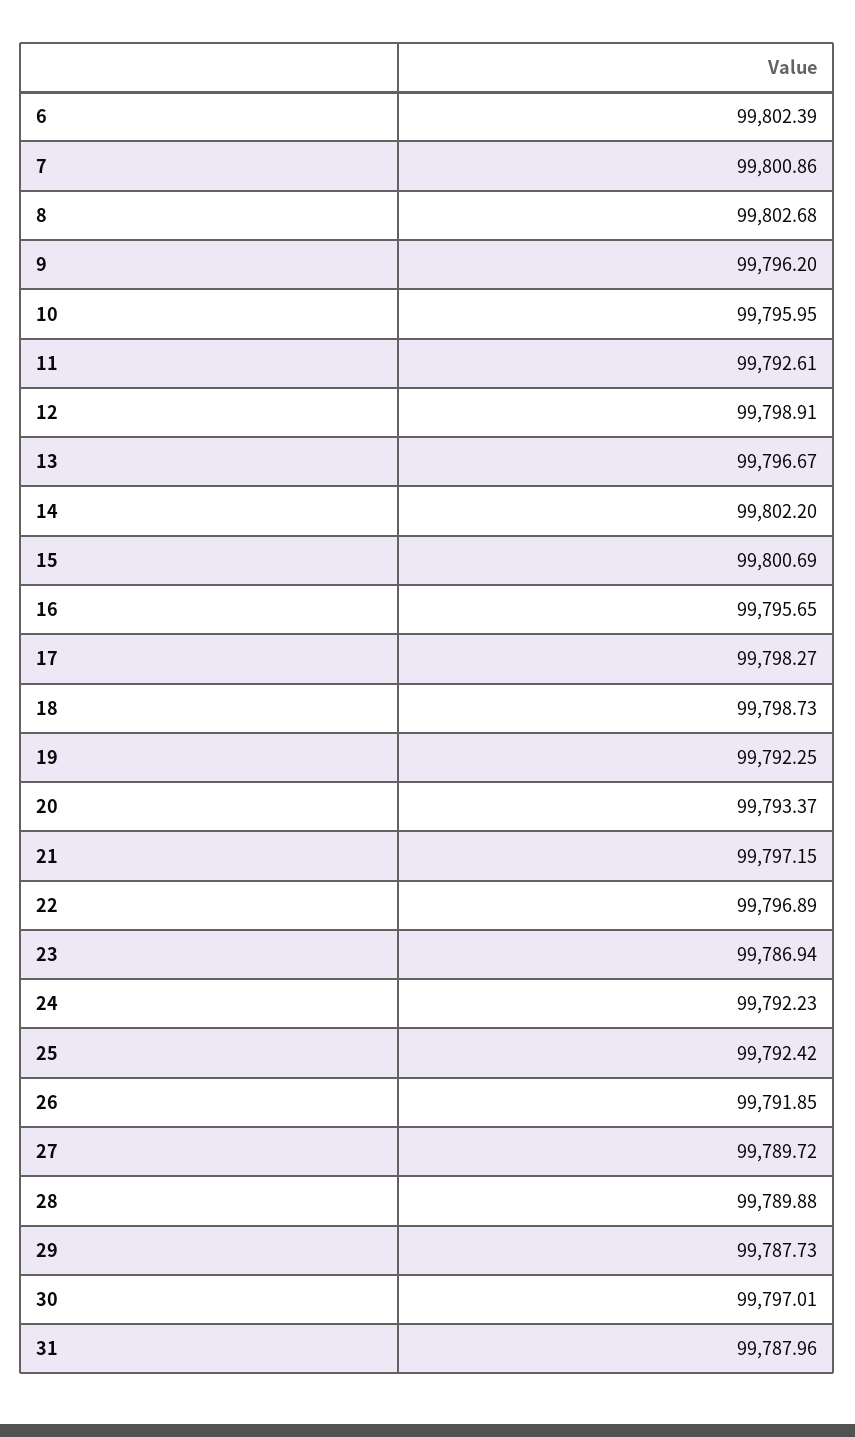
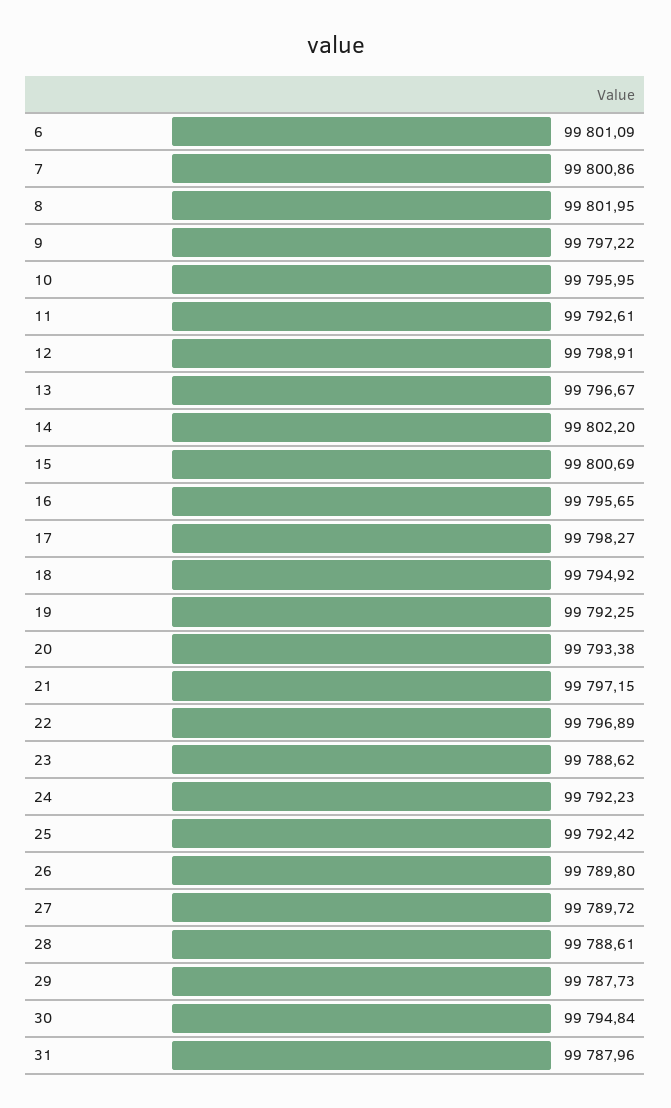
  {
-   "6": 99802.39,
+   "6": 99801.09,
    "7": 99800.86,
-   "8": 99802.68,
+   "8": 99801.95,
-   "9": 99796.2,
+   "9": 99797.22,
    "10": 99795.95,
    "11": 99792.61,
    "12": 99798.91,
    "13": 99796.67,
    "14": 99802.2,
    "15": 99800.69,
    "16": 99795.65,
    "17": 99798.27,
-   "18": 99798.73,
+   "18": 99794.92,
    "19": 99792.25,
-   "20": 99793.37,
+   "20": 99793.38,
    "21": 99797.15,
    "22": 99796.89,
-   "23": 99786.94,
+   "23": 99788.62,
    "24": 99792.23,
    "25": 99792.42,
-   "26": 99791.85,
+   "26": 99789.8,
    "27": 99789.72,
-   "28": 99789.88,
+   "28": 99788.61,
    "29": 99787.73,
-   "30": 99797.01,
+   "30": 99794.84,
    "31": 99787.96
  }

